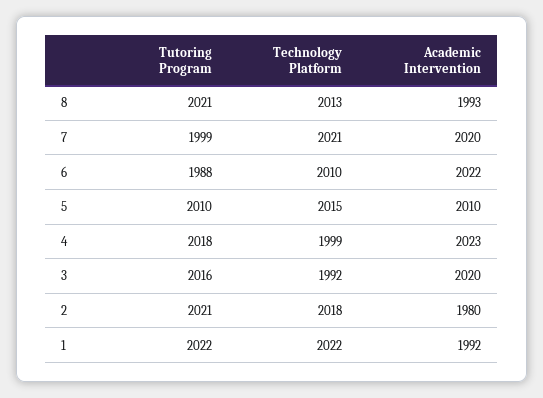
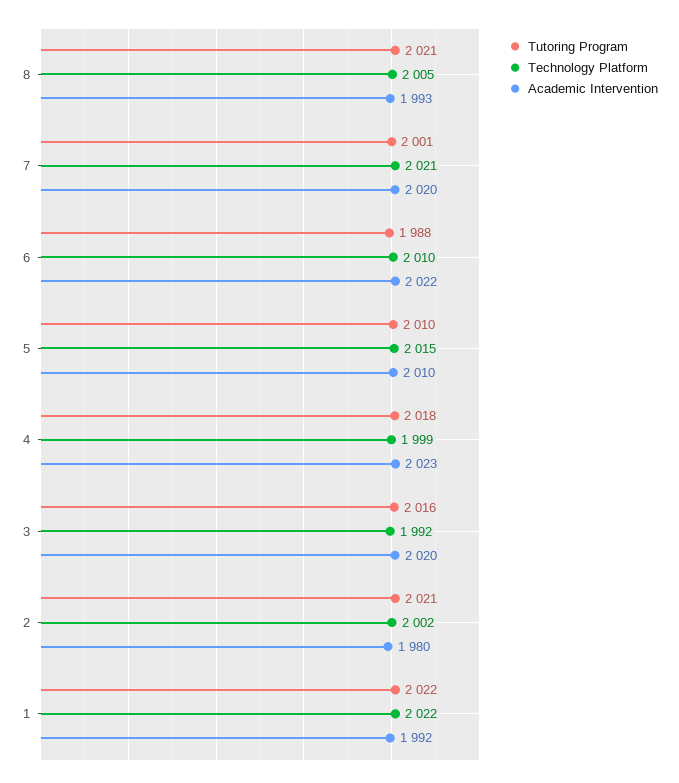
  {
    "Tutoring Program": {
      "8": 2021,
-     "7": 1999,
+     "7": 2001,
      "6": 1988,
      "5": 2010,
      "4": 2018,
      "3": 2016,
      "2": 2021,
      "1": 2022
    },
    "Technology Platform": {
-     "8": 2013,
+     "8": 2005,
      "7": 2021,
      "6": 2010,
      "5": 2015,
      "4": 1999,
      "3": 1992,
-     "2": 2018,
+     "2": 2002,
      "1": 2022
    },
    "Academic Intervention": {
      "8": 1993,
      "7": 2020,
      "6": 2022,
      "5": 2010,
      "4": 2023,
      "3": 2020,
      "2": 1980,
      "1": 1992
    }
  }

